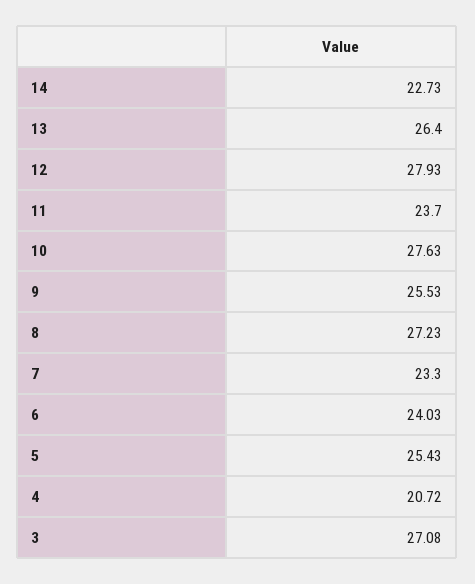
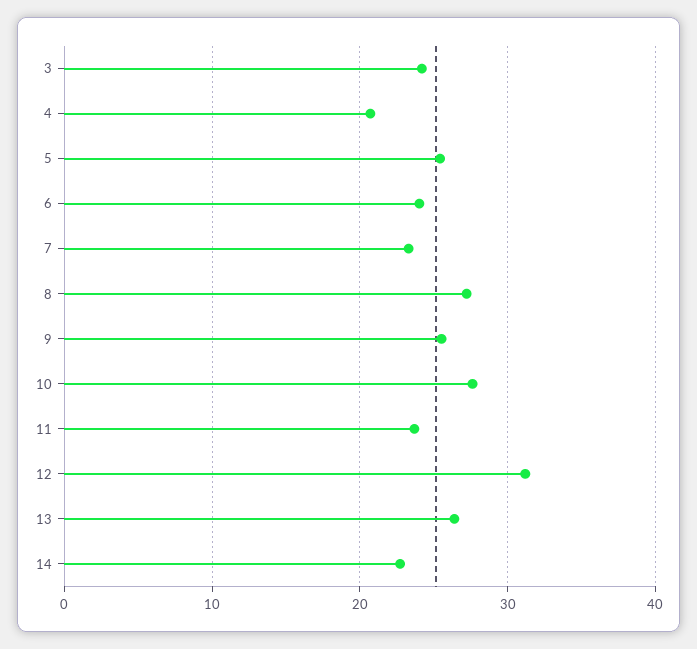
  {
    "14": 22.73,
    "13": 26.4,
-   "12": 27.93,
+   "12": 31,
    "11": 23.7,
    "10": 27.63,
    "9": 25.53,
    "8": 27.23,
    "7": 23.3,
    "6": 24.03,
    "5": 25.43,
    "4": 20.72,
-   "3": 27.08
+   "3": 24
  }

